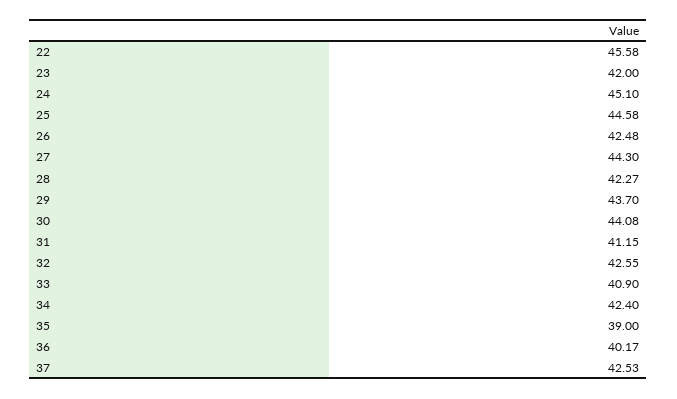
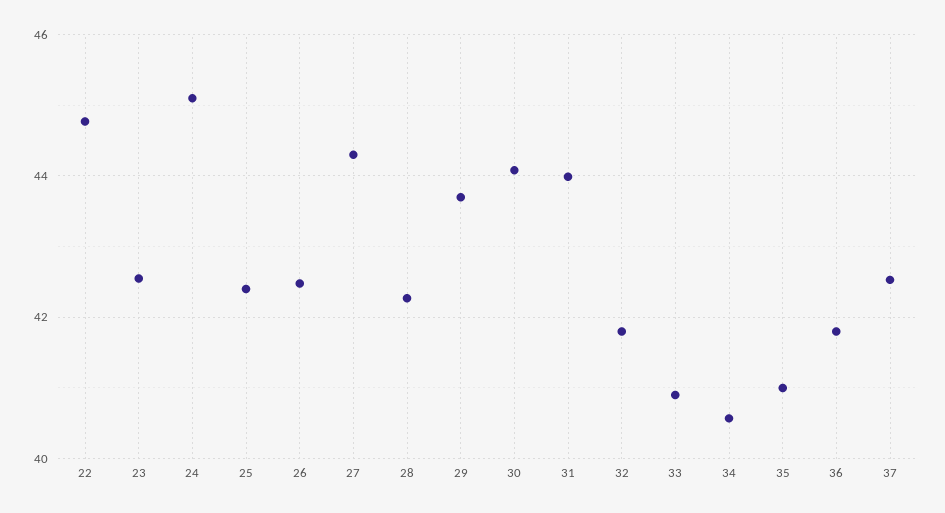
  {
-   "22": 45.58,
+   "22": 44.8,
-   "23": 42,
+   "23": 42.6,
    "24": 45.1,
-   "25": 44.58,
+   "25": 42.4,
    "26": 42.48,
    "27": 44.3,
    "28": 42.27,
    "29": 43.7,
    "30": 44.08,
-   "31": 41.15,
+   "31": 44,
-   "32": 42.55,
+   "32": 41.8,
    "33": 40.9,
-   "34": 42.4,
+   "34": 40.6,
-   "35": 39,
+   "35": 41,
-   "36": 40.17,
+   "36": 41.8,
    "37": 42.53
  }

